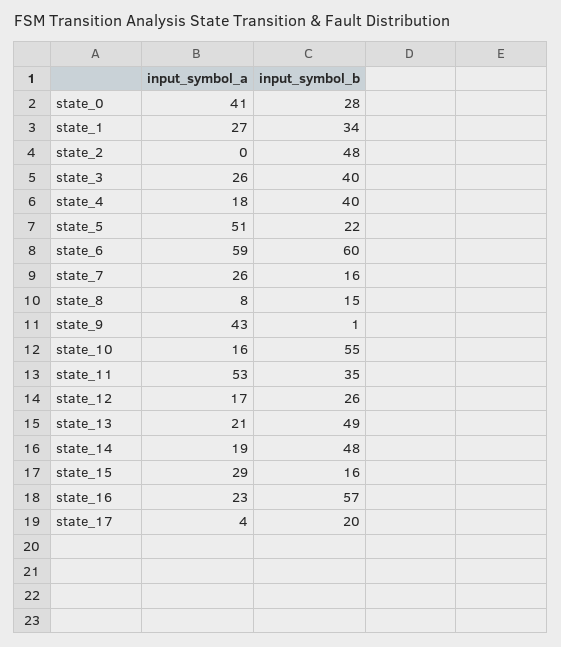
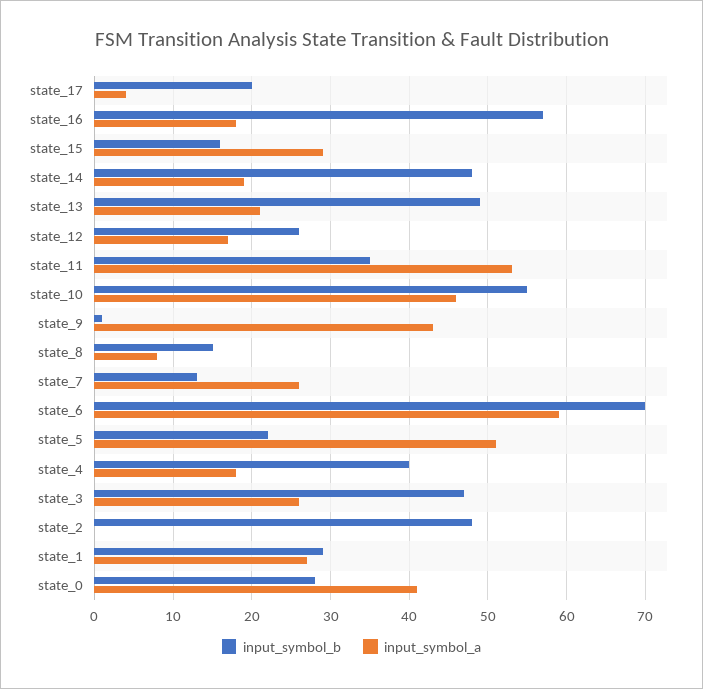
  {
    "input_symbol_a": {
      "state_0": 41,
      "state_1": 27,
      "state_2": 0,
      "state_3": 26,
      "state_4": 18,
      "state_5": 51,
      "state_6": 59,
      "state_7": 26,
      "state_8": 8,
      "state_9": 43,
-     "state_10": 16,
+     "state_10": 46,
      "state_11": 53,
      "state_12": 17,
      "state_13": 21,
      "state_14": 19,
      "state_15": 29,
-     "state_16": 23,
+     "state_16": 18,
      "state_17": 4
    },
    "input_symbol_b": {
      "state_0": 28,
-     "state_1": 34,
+     "state_1": 29,
      "state_2": 48,
-     "state_3": 40,
+     "state_3": 47,
      "state_4": 40,
      "state_5": 22,
-     "state_6": 60,
+     "state_6": 70,
-     "state_7": 16,
+     "state_7": 13,
      "state_8": 15,
      "state_9": 1,
      "state_10": 55,
      "state_11": 35,
      "state_12": 26,
      "state_13": 49,
      "state_14": 48,
      "state_15": 16,
      "state_16": 57,
      "state_17": 20
    }
  }

